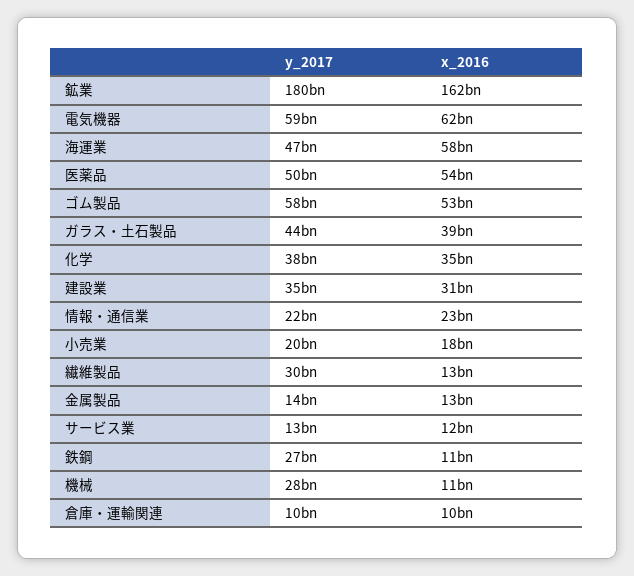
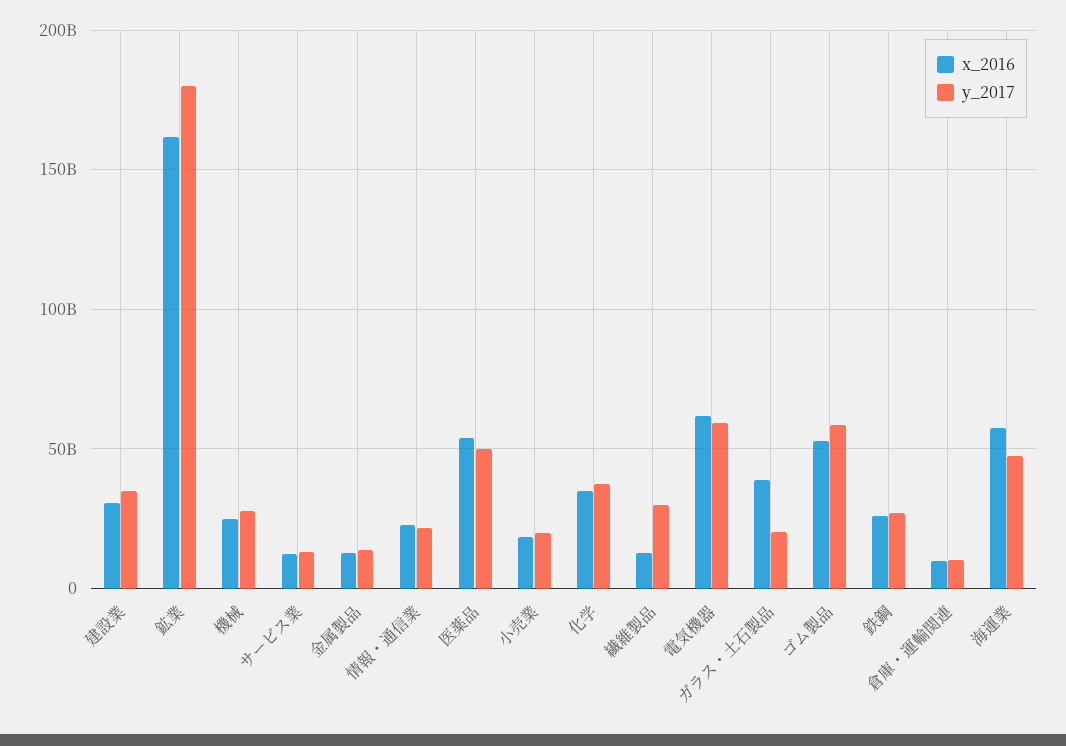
  {
    "y_2017": {
      "鉱業": 180000000000,
      "電気機器": 59000000000,
      "海運業": 47000000000,
      "医薬品": 50000000000,
      "ゴム製品": 58000000000,
-     "ガラス・土石製品": 44000000000,
+     "ガラス・土石製品": 20000000000,
      "化学": 38000000000,
      "建設業": 35000000000,
      "情報・通信業": 22000000000,
      "小売業": 20000000000,
      "繊維製品": 30000000000,
      "金属製品": 14000000000,
      "サービス業": 13000000000,
      "鉄鋼": 27000000000,
      "機械": 28000000000,
      "倉庫・運輸関連": 10000000000
    },
    "x_2016": {
      "鉱業": 162000000000,
      "電気機器": 62000000000,
      "海運業": 58000000000,
      "医薬品": 54000000000,
      "ゴム製品": 53000000000,
      "ガラス・土石製品": 39000000000,
      "化学": 35000000000,
      "建設業": 31000000000,
      "情報・通信業": 23000000000,
      "小売業": 18000000000,
      "繊維製品": 13000000000,
      "金属製品": 13000000000,
      "サービス業": 12000000000,
-     "鉄鋼": 11000000000,
+     "鉄鋼": 25000000000,
-     "機械": 11000000000,
+     "機械": 25000000000,
      "倉庫・運輸関連": 10000000000
    }
  }

